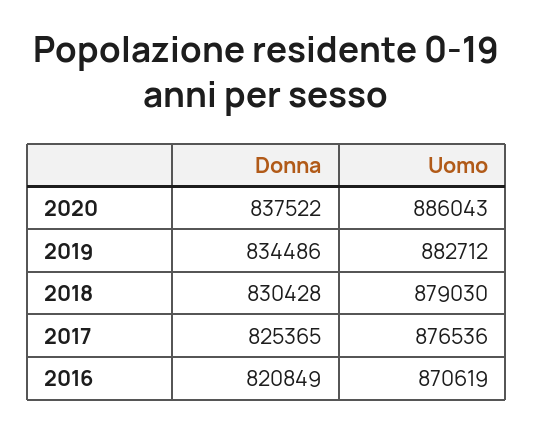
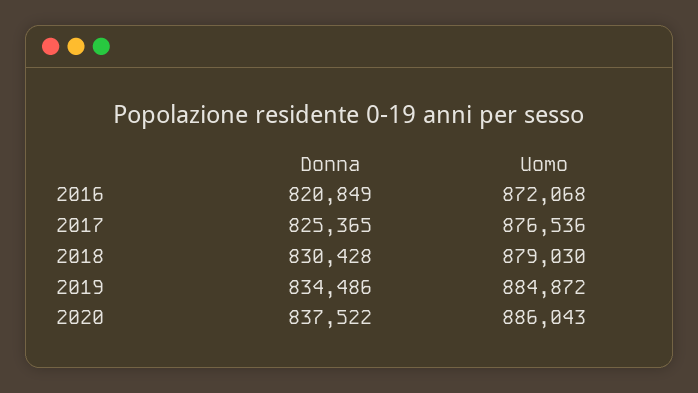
  {
    "Donna": {
      "2020": 837522,
      "2019": 834486,
      "2018": 830428,
      "2017": 825365,
      "2016": 820849
    },
    "Uomo": {
      "2020": 886043,
-     "2019": 882712,
+     "2019": 884872,
      "2018": 879030,
      "2017": 876536,
-     "2016": 870619
+     "2016": 872068
    }
  }

